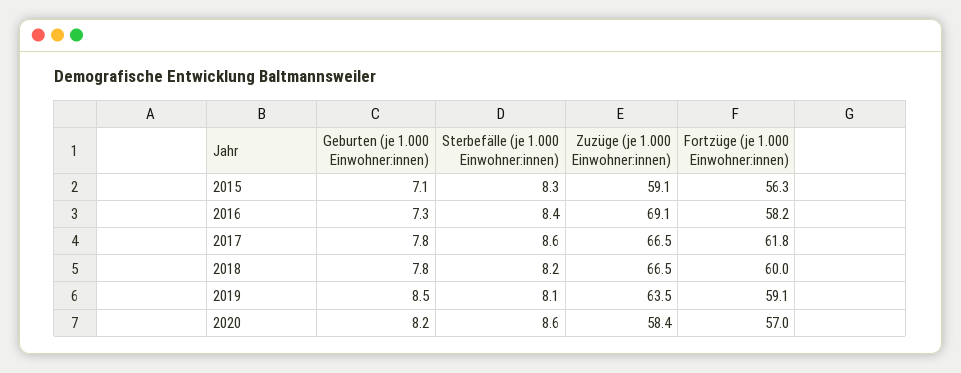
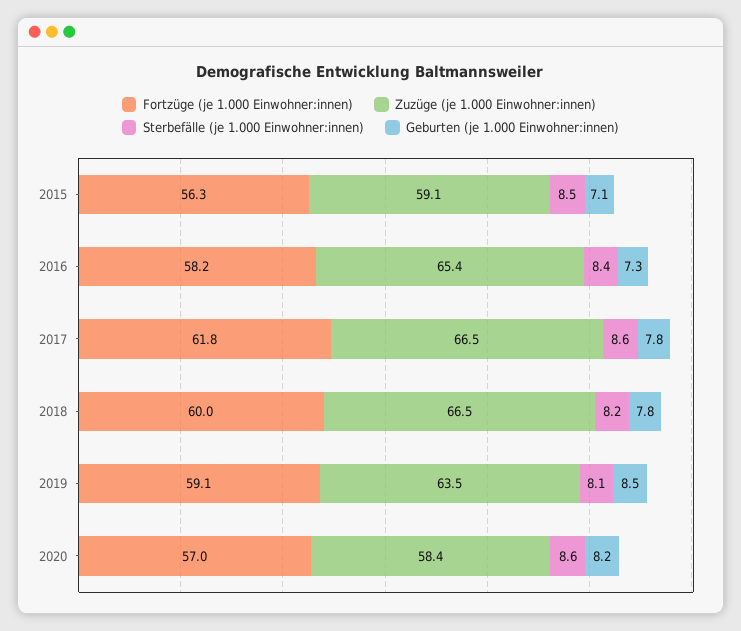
  {
    "Geburten (je 1.000 Einwohner:innen)": {
      "2015": 7.1,
      "2016": 7.3,
      "2017": 7.8,
      "2018": 7.8,
      "2019": 8.5,
      "2020": 8.2
    },
    "Sterbefälle (je 1.000 Einwohner:innen)": {
-     "2015": 8.3,
+     "2015": 8.5,
      "2016": 8.4,
      "2017": 8.6,
      "2018": 8.2,
      "2019": 8.1,
      "2020": 8.6
    },
    "Zuzüge (je 1.000 Einwohner:innen)": {
      "2015": 59.1,
-     "2016": 69.1,
+     "2016": 65.4,
      "2017": 66.5,
      "2018": 66.5,
      "2019": 63.5,
      "2020": 58.4
    },
    "Fortzüge (je 1.000 Einwohner:innen)": {
      "2015": 56.3,
      "2016": 58.2,
      "2017": 61.8,
      "2018": 60,
      "2019": 59.1,
      "2020": 57
    }
  }

